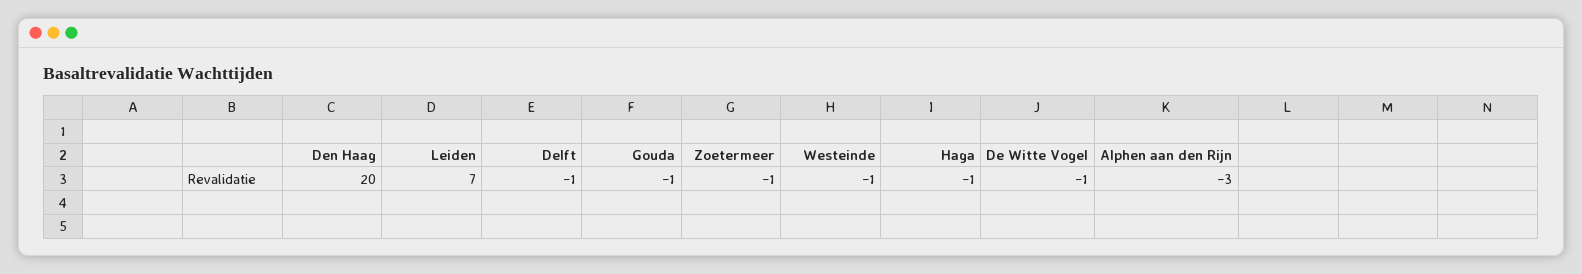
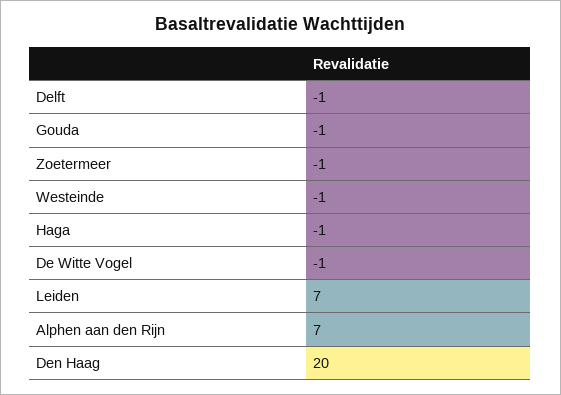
  {
    "Den Haag": 20,
    "Leiden": 7,
    "Delft": -1,
    "Gouda": -1,
    "Zoetermeer": -1,
    "Westeinde": -1,
    "Haga": -1,
    "De Witte Vogel": -1,
-   "Alphen aan den Rijn": -3
+   "Alphen aan den Rijn": 7
  }

